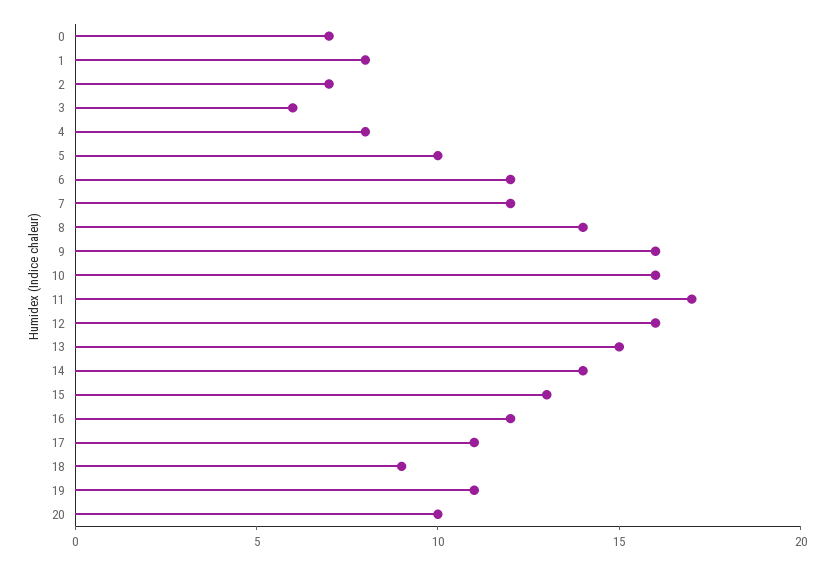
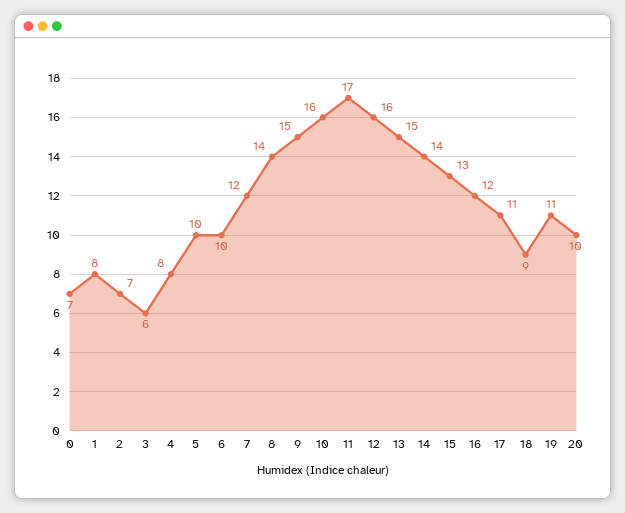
  {
    "0": 7,
    "1": 8,
    "2": 7,
    "3": 6,
    "4": 8,
    "5": 10,
-   "6": 12,
+   "6": 10,
    "7": 12,
    "8": 14,
-   "9": 16,
+   "9": 15,
    "10": 16,
    "11": 17,
    "12": 16,
    "13": 15,
    "14": 14,
    "15": 13,
    "16": 12,
    "17": 11,
    "18": 9,
    "19": 11,
    "20": 10
  }

